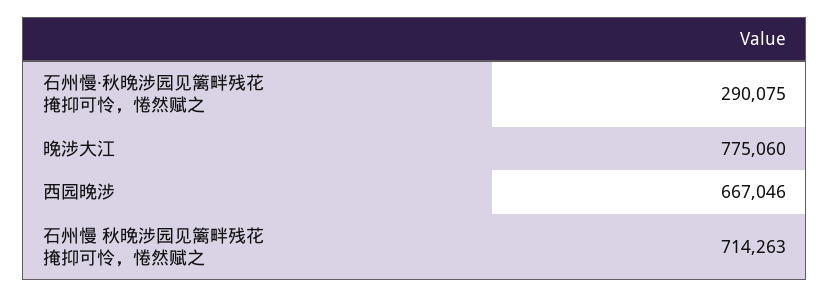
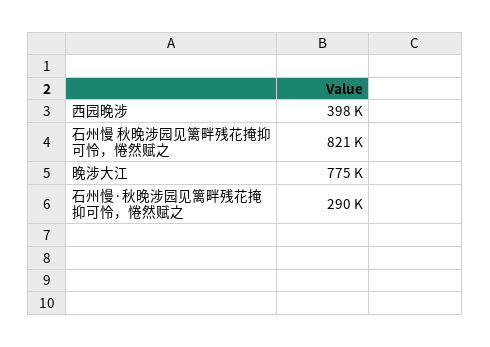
  {
    "石州慢·秋晚涉园见篱畔残花掩抑可怜，惓然赋之": 290075,
    "晚涉大江": 775060,
-   "西园晚涉": 667046,
+   "西园晚涉": 398000,
-   "石州慢 秋晚涉园见篱畔残花掩抑可怜，惓然赋之": 714263
+   "石州慢 秋晚涉园见篱畔残花掩抑可怜，惓然赋之": 821000
  }

